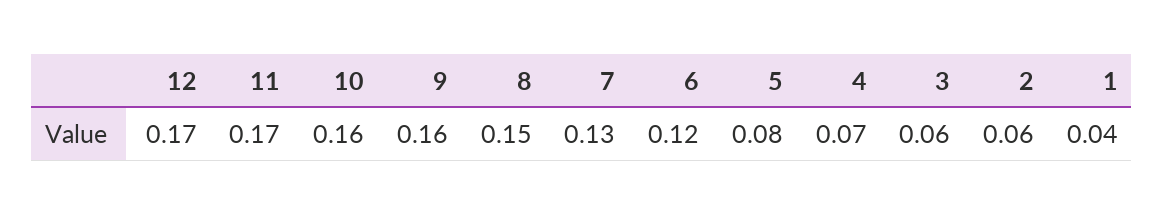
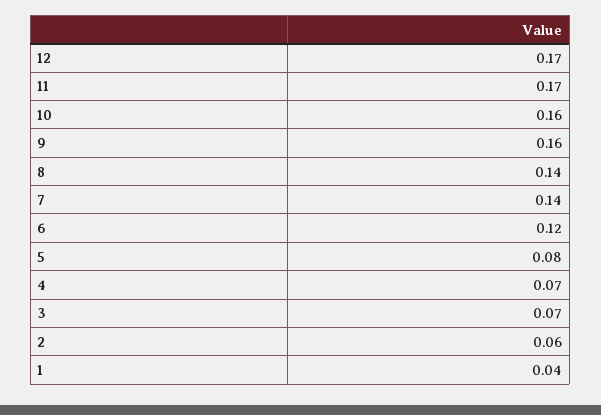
  {
    "12": 0.17,
    "11": 0.17,
    "10": 0.16,
    "9": 0.16,
-   "8": 0.15,
+   "8": 0.14,
-   "7": 0.13,
+   "7": 0.14,
    "6": 0.12,
    "5": 0.08,
    "4": 0.07,
-   "3": 0.06,
+   "3": 0.07,
    "2": 0.06,
    "1": 0.04
  }

